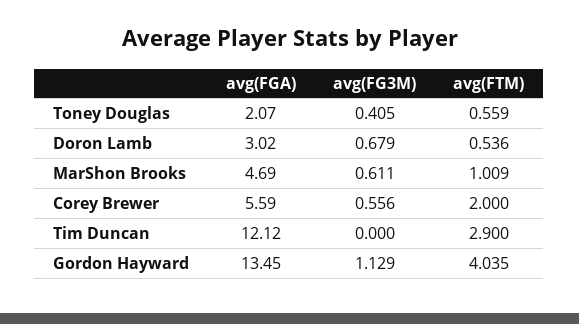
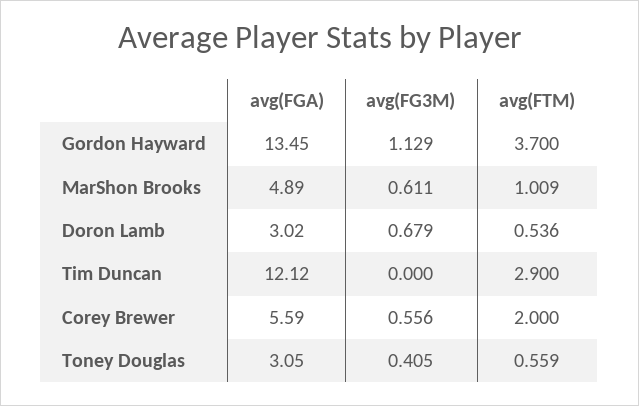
  {
    "avg(FGA)": {
-     "Toney Douglas": 2.07,
+     "Toney Douglas": 3.05,
      "Doron Lamb": 3.02,
-     "MarShon Brooks": 4.69,
+     "MarShon Brooks": 4.89,
      "Corey Brewer": 5.59,
      "Tim Duncan": 12.12,
      "Gordon Hayward": 13.45
    },
    "avg(FG3M)": {
      "Toney Douglas": 0.405,
      "Doron Lamb": 0.679,
      "MarShon Brooks": 0.611,
      "Corey Brewer": 0.556,
      "Tim Duncan": 0,
      "Gordon Hayward": 1.129
    },
    "avg(FTM)": {
      "Toney Douglas": 0.559,
      "Doron Lamb": 0.536,
      "MarShon Brooks": 1.009,
      "Corey Brewer": 2,
      "Tim Duncan": 2.9,
-     "Gordon Hayward": 4.035
+     "Gordon Hayward": 3.7
    }
  }

